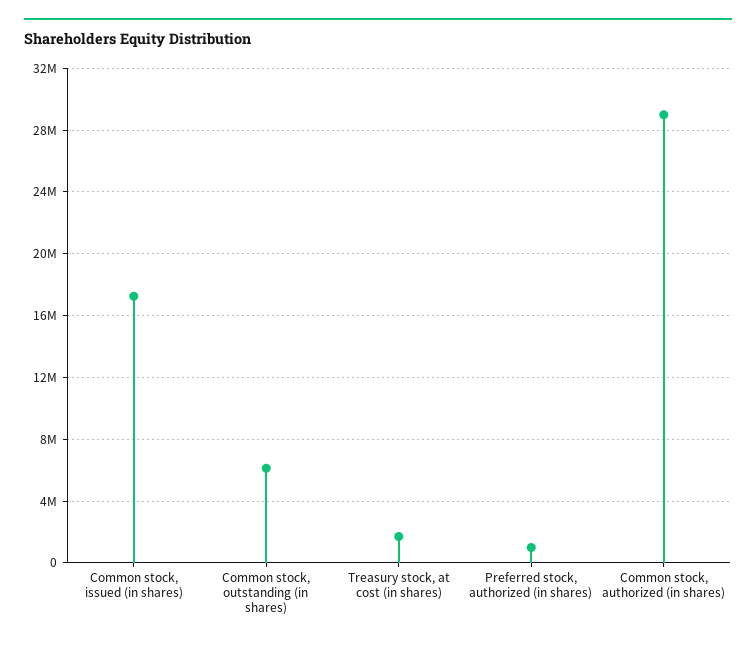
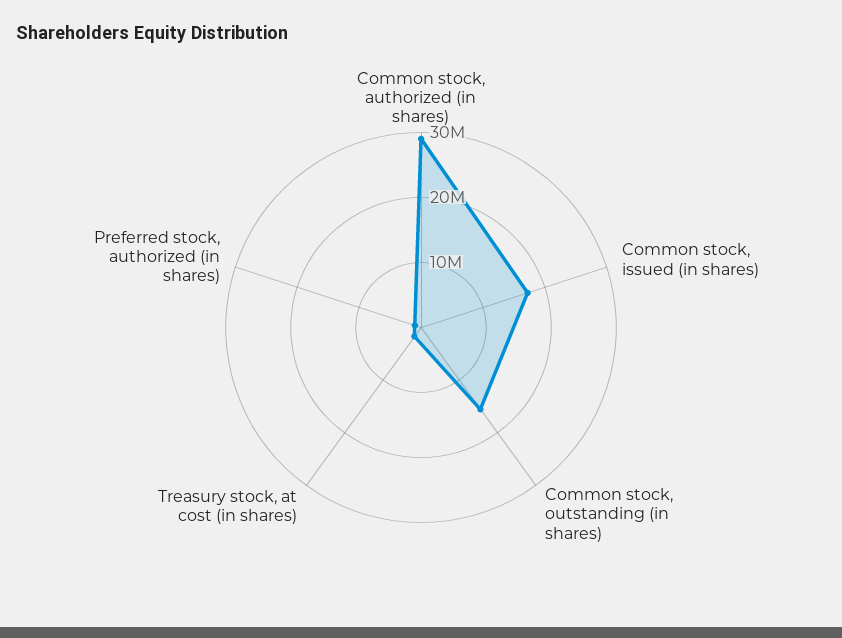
  {
    "Common stock, issued (in shares)": 17500000,
-   "Common stock, outstanding (in shares)": 6000000,
+   "Common stock, outstanding (in shares)": 16000000,
    "Treasury stock, at cost (in shares)": 1500000,
    "Preferred stock, authorized (in shares)": 1000000,
    "Common stock, authorized (in shares)": 29000000
  }

